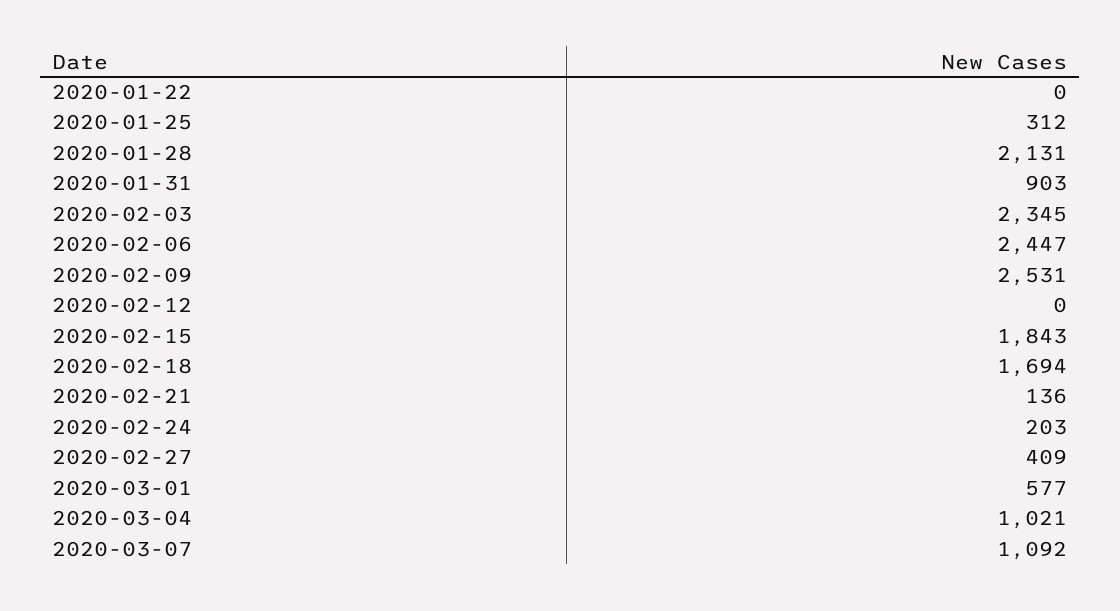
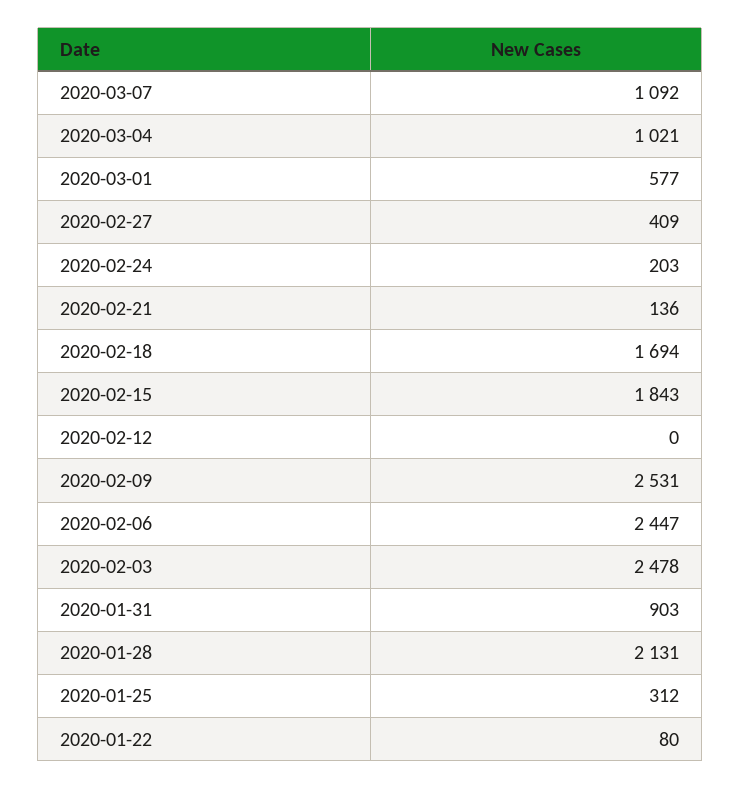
  {
-   "2020-01-22": 0,
+   "2020-01-22": 80,
    "2020-01-25": 312,
    "2020-01-28": 2131,
    "2020-01-31": 903,
-   "2020-02-03": 2345,
+   "2020-02-03": 2478,
    "2020-02-06": 2447,
    "2020-02-09": 2531,
    "2020-02-12": 0,
    "2020-02-15": 1843,
    "2020-02-18": 1694,
    "2020-02-21": 136,
    "2020-02-24": 203,
    "2020-02-27": 409,
    "2020-03-01": 577,
    "2020-03-04": 1021,
    "2020-03-07": 1092
  }

